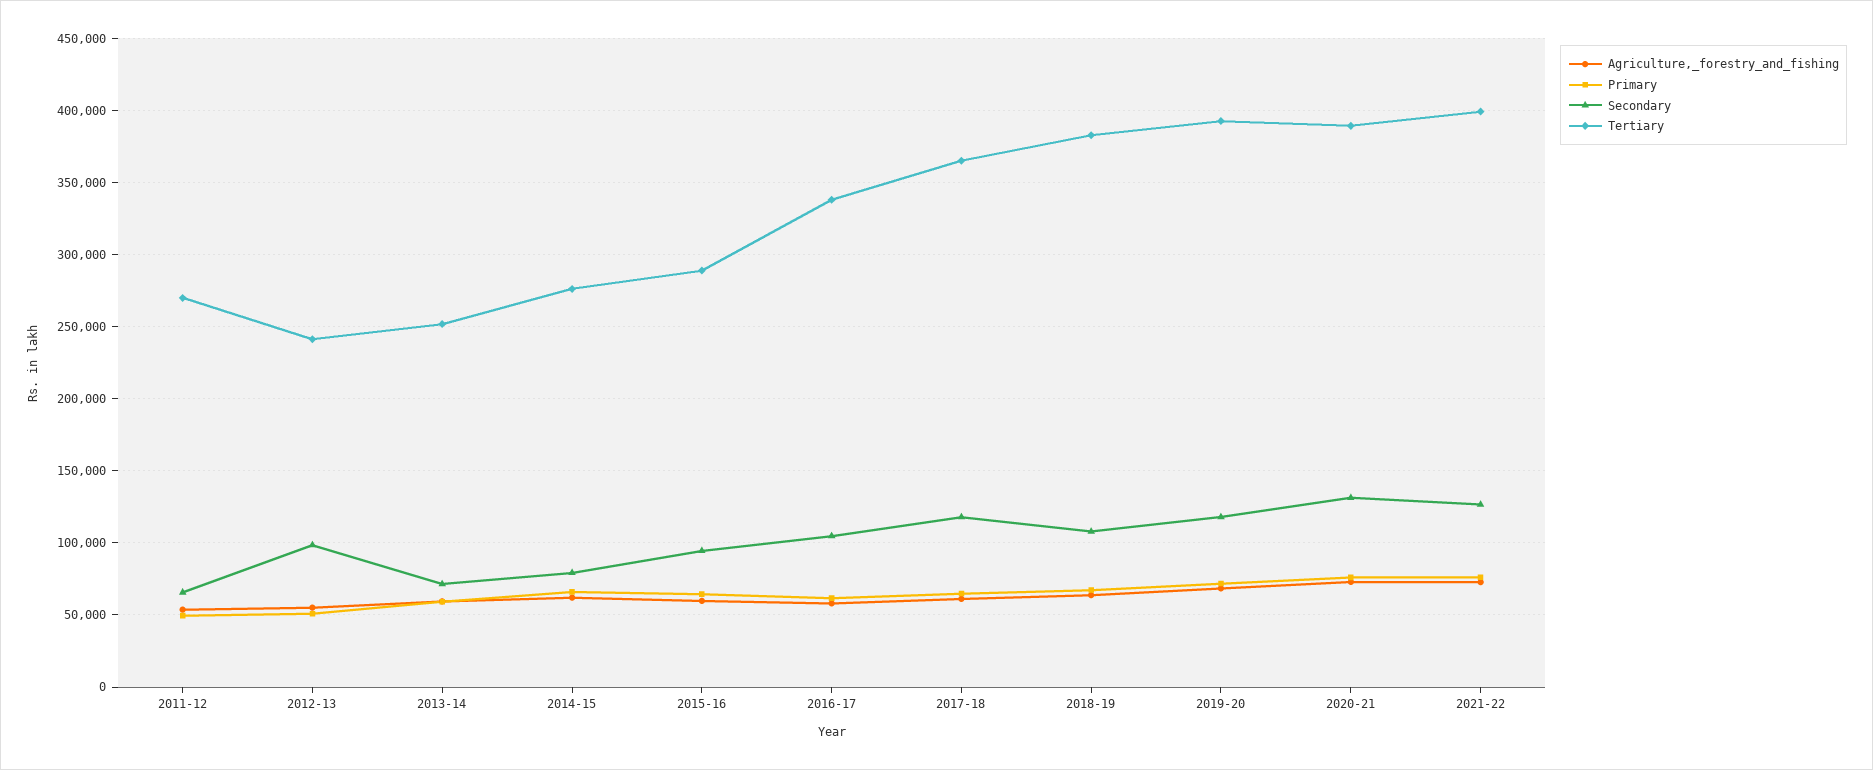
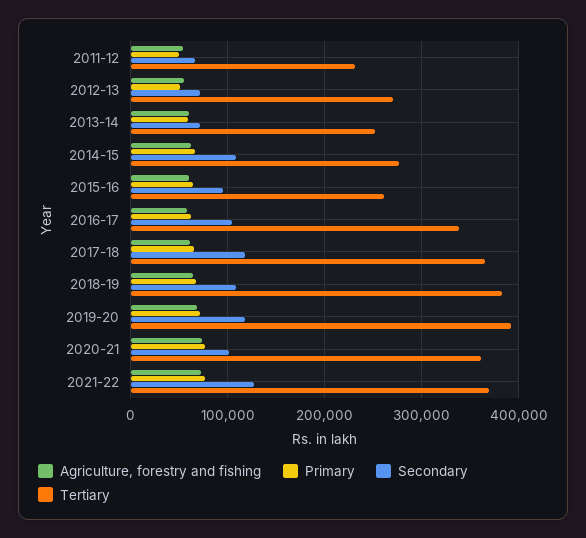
  {
    "Agriculture,_forestry_and_fishing": {
      "2011-12": 55000,
      "2012-13": 55000,
      "2013-14": 60000,
      "2014-15": 60000,
      "2015-16": 60000,
      "2016-17": 60000,
      "2017-18": 60000,
      "2018-19": 65000,
      "2019-20": 70000,
      "2020-21": 75000,
      "2021-22": 75000
    },
    "Primary": {
      "2011-12": 50000,
      "2012-13": 50000,
      "2013-14": 60000,
      "2014-15": 65000,
      "2015-16": 65000,
      "2016-17": 60000,
      "2017-18": 65000,
      "2018-19": 65000,
      "2019-20": 70000,
      "2020-21": 75000,
      "2021-22": 75000
    },
    "Secondary": {
      "2011-12": 65000,
-     "2012-13": 100000,
+     "2012-13": 70000,
      "2013-14": 70000,
-     "2014-15": 80000,
+     "2014-15": 110000,
      "2015-16": 95000,
      "2016-17": 105000,
      "2017-18": 120000,
      "2018-19": 110000,
      "2019-20": 120000,
-     "2020-21": 130000,
+     "2020-21": 100000,
      "2021-22": 125000
    },
    "Tertiary": {
-     "2011-12": 270000,
+     "2011-12": 230000,
-     "2012-13": 240000,
+     "2012-13": 270000,
      "2013-14": 250000,
      "2014-15": 275000,
-     "2015-16": 290000,
+     "2015-16": 260000,
      "2016-17": 340000,
      "2017-18": 365000,
      "2018-19": 385000,
      "2019-20": 395000,
-     "2020-21": 390000,
+     "2020-21": 360000,
-     "2021-22": 400000
+     "2021-22": 370000
    }
  }

